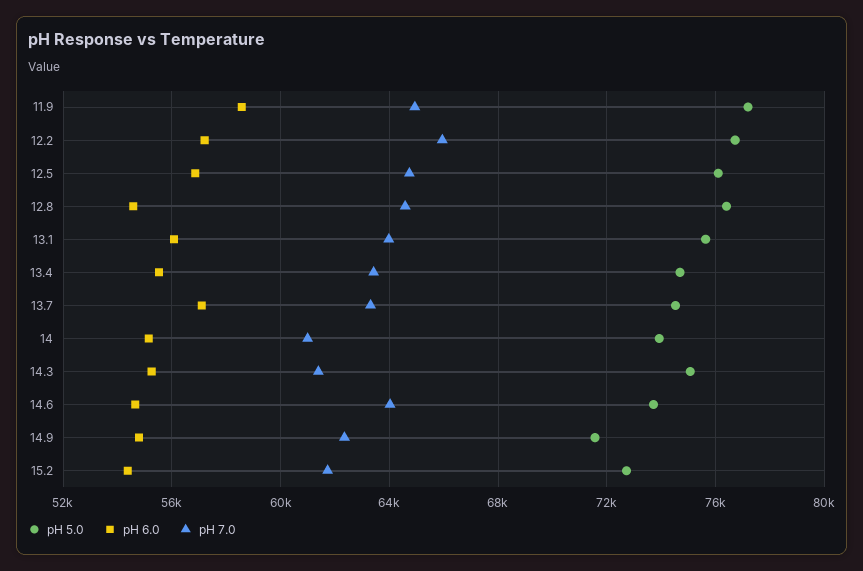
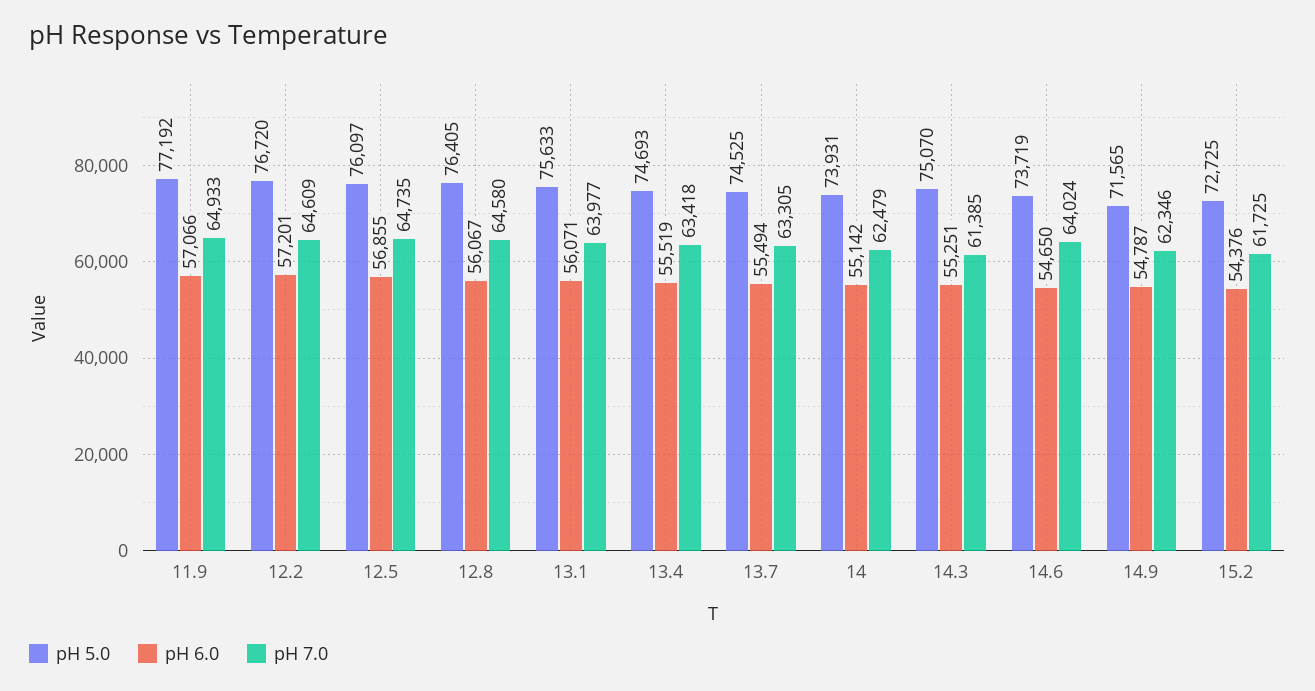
  {
    "pH 5.0": {
      "11.9": 77192,
      "12.2": 76720,
      "12.5": 76097,
      "12.8": 76405,
      "13.1": 75633,
      "13.4": 74693,
      "13.7": 74525,
      "14": 73931,
      "14.3": 75070,
      "14.6": 73719,
      "14.9": 71565,
      "15.2": 72725
    },
    "pH 6.0": {
-     "11.9": 58500,
+     "11.9": 57066,
      "12.2": 57201,
      "12.5": 56855,
-     "12.8": 54500,
+     "12.8": 56067,
      "13.1": 56071,
      "13.4": 55519,
-     "13.7": 57000,
+     "13.7": 55494,
      "14": 55142,
      "14.3": 55251,
      "14.6": 54650,
      "14.9": 54787,
      "15.2": 54376
    },
    "pH 7.0": {
      "11.9": 64933,
-     "12.2": 66000,
+     "12.2": 64609,
      "12.5": 64735,
      "12.8": 64580,
      "13.1": 63977,
      "13.4": 63418,
      "13.7": 63305,
-     "14": 61000,
+     "14": 62479,
      "14.3": 61385,
      "14.6": 64024,
      "14.9": 62346,
      "15.2": 61725
    }
  }

